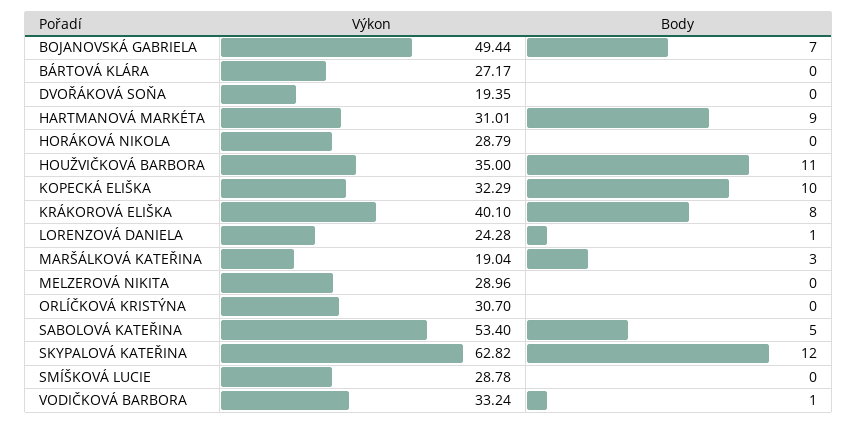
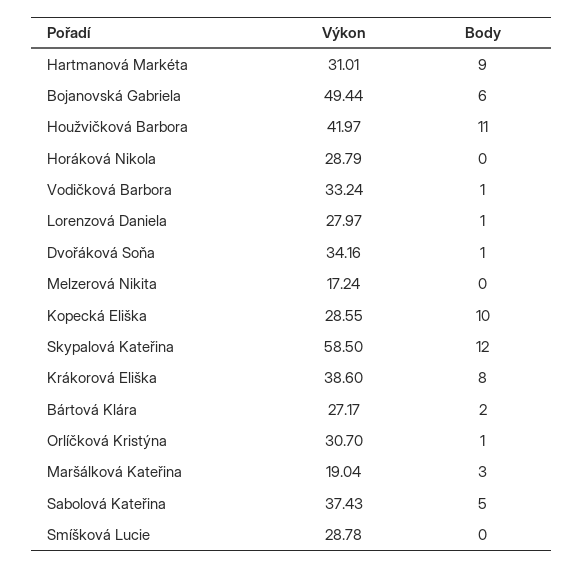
  {
    "Výkon": {
      "BOJANOVSKÁ GABRIELA": 49.44,
      "BÁRTOVÁ KLÁRA": 27.17,
-     "DVOŘÁKOVÁ SOŇA": 19.35,
+     "DVOŘÁKOVÁ SOŇA": 34.16,
      "HARTMANOVÁ MARKÉTA": 31.01,
      "HORÁKOVÁ NIKOLA": 28.79,
-     "HOUŽVIČKOVÁ BARBORA": 35,
+     "HOUŽVIČKOVÁ BARBORA": 41.97,
-     "KOPECKÁ ELIŠKA": 32.29,
+     "KOPECKÁ ELIŠKA": 28.55,
-     "KRÁKOROVÁ ELIŠKA": 40.1,
+     "KRÁKOROVÁ ELIŠKA": 38.6,
-     "LORENZOVÁ DANIELA": 24.28,
+     "LORENZOVÁ DANIELA": 27.97,
      "MARŠÁLKOVÁ KATEŘINA": 19.04,
-     "MELZEROVÁ NIKITA": 28.96,
+     "MELZEROVÁ NIKITA": 17.24,
      "ORLÍČKOVÁ KRISTÝNA": 30.7,
-     "SABOLOVÁ KATEŘINA": 53.4,
+     "SABOLOVÁ KATEŘINA": 37.43,
-     "SKYPALOVÁ KATEŘINA": 62.82,
+     "SKYPALOVÁ KATEŘINA": 58.5,
      "SMÍŠKOVÁ LUCIE": 28.78,
      "VODIČKOVÁ BARBORA": 33.24
    },
    "Body": {
-     "BOJANOVSKÁ GABRIELA": 7,
+     "BOJANOVSKÁ GABRIELA": 6,
-     "BÁRTOVÁ KLÁRA": 0,
+     "BÁRTOVÁ KLÁRA": 2,
-     "DVOŘÁKOVÁ SOŇA": 0,
+     "DVOŘÁKOVÁ SOŇA": 1,
      "HARTMANOVÁ MARKÉTA": 9,
      "HORÁKOVÁ NIKOLA": 0,
      "HOUŽVIČKOVÁ BARBORA": 11,
      "KOPECKÁ ELIŠKA": 10,
      "KRÁKOROVÁ ELIŠKA": 8,
      "LORENZOVÁ DANIELA": 1,
      "MARŠÁLKOVÁ KATEŘINA": 3,
      "MELZEROVÁ NIKITA": 0,
-     "ORLÍČKOVÁ KRISTÝNA": 0,
+     "ORLÍČKOVÁ KRISTÝNA": 1,
      "SABOLOVÁ KATEŘINA": 5,
      "SKYPALOVÁ KATEŘINA": 12,
      "SMÍŠKOVÁ LUCIE": 0,
      "VODIČKOVÁ BARBORA": 1
    }
  }

